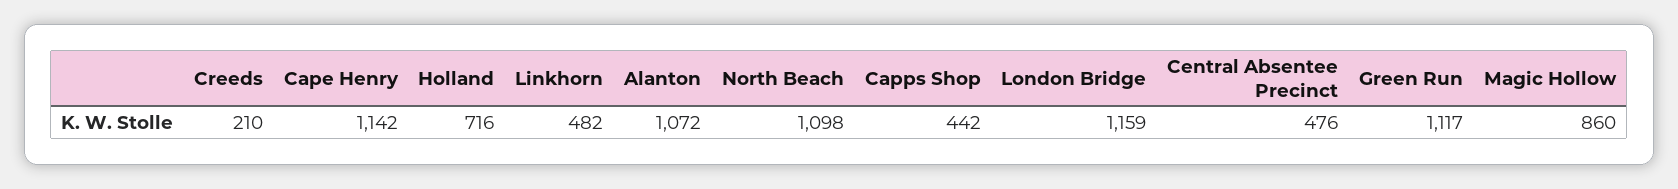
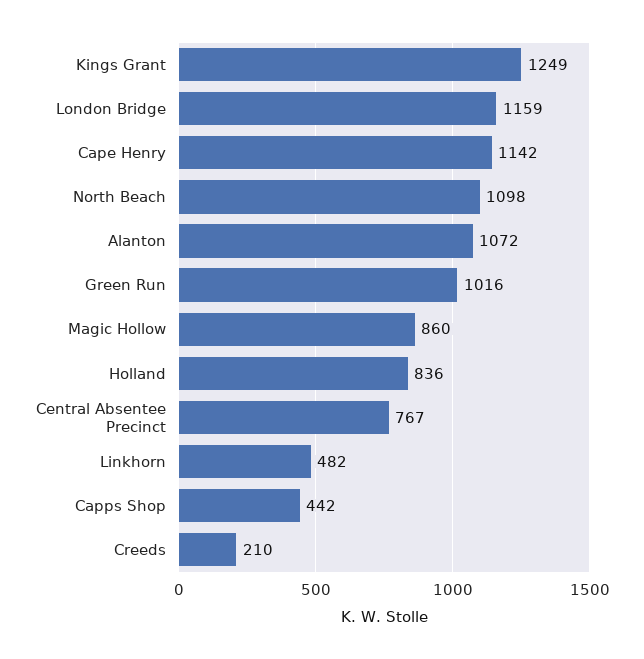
  {
    "Creeds": 210,
    "Cape Henry": 1142,
-   "Holland": 716,
+   "Holland": 836,
    "Linkhorn": 482,
    "Alanton": 1072,
    "North Beach": 1098,
    "Capps Shop": 442,
    "London Bridge": 1159,
-   "Central Absentee Precinct": 476,
+   "Central Absentee Precinct": 767,
-   "Green Run": 1117,
+   "Green Run": 1016,
-   "Magic Hollow": 860
+   "Magic Hollow": 860,
+   "Kings Grant": 1249
  }

